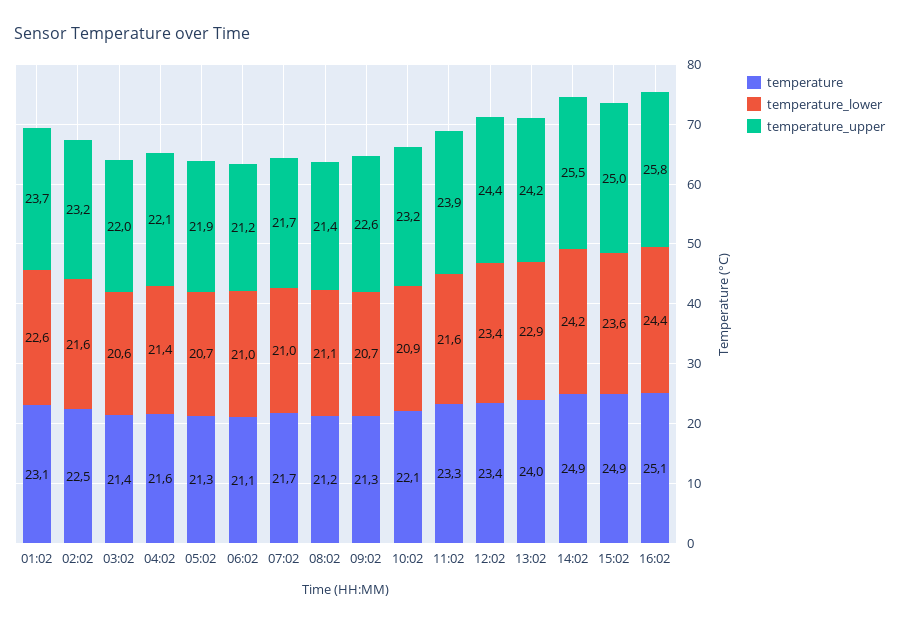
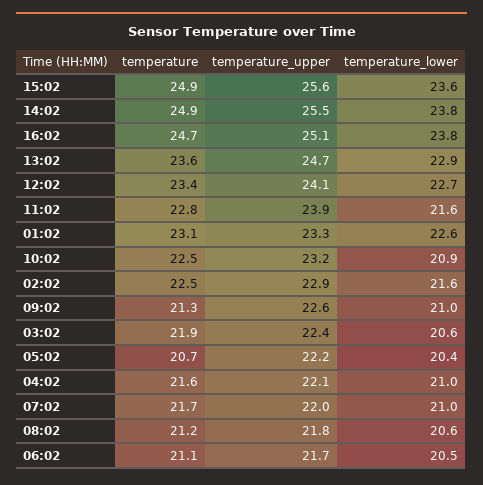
  {
    "temperature": {
      "01:02": 23.1,
      "02:02": 22.5,
-     "03:02": 21.4,
+     "03:02": 21.9,
      "04:02": 21.6,
-     "05:02": 21.3,
+     "05:02": 20.7,
      "06:02": 21.1,
      "07:02": 21.7,
      "08:02": 21.2,
      "09:02": 21.3,
-     "10:02": 22.1,
+     "10:02": 22.5,
-     "11:02": 23.3,
+     "11:02": 22.8,
      "12:02": 23.4,
-     "13:02": 24,
+     "13:02": 23.6,
      "14:02": 24.9,
      "15:02": 24.9,
-     "16:02": 25.1
+     "16:02": 24.7
    },
    "temperature_lower": {
      "01:02": 22.6,
      "02:02": 21.6,
      "03:02": 20.6,
-     "04:02": 21.4,
+     "04:02": 21,
-     "05:02": 20.7,
+     "05:02": 20.4,
-     "06:02": 21,
+     "06:02": 20.5,
      "07:02": 21,
-     "08:02": 21.1,
+     "08:02": 20.6,
-     "09:02": 20.7,
+     "09:02": 21,
      "10:02": 20.9,
      "11:02": 21.6,
-     "12:02": 23.4,
+     "12:02": 22.7,
      "13:02": 22.9,
-     "14:02": 24.2,
+     "14:02": 23.8,
      "15:02": 23.6,
-     "16:02": 24.4
+     "16:02": 23.8
    },
    "temperature_upper": {
-     "01:02": 23.7,
+     "01:02": 23.3,
-     "02:02": 23.2,
+     "02:02": 22.9,
-     "03:02": 22,
+     "03:02": 22.4,
      "04:02": 22.1,
-     "05:02": 21.9,
+     "05:02": 22.2,
-     "06:02": 21.2,
+     "06:02": 21.7,
-     "07:02": 21.7,
+     "07:02": 22,
-     "08:02": 21.4,
+     "08:02": 21.8,
      "09:02": 22.6,
      "10:02": 23.2,
      "11:02": 23.9,
-     "12:02": 24.4,
+     "12:02": 24.1,
-     "13:02": 24.2,
+     "13:02": 24.7,
      "14:02": 25.5,
-     "15:02": 25,
+     "15:02": 25.6,
-     "16:02": 25.8
+     "16:02": 25.1
    }
  }

